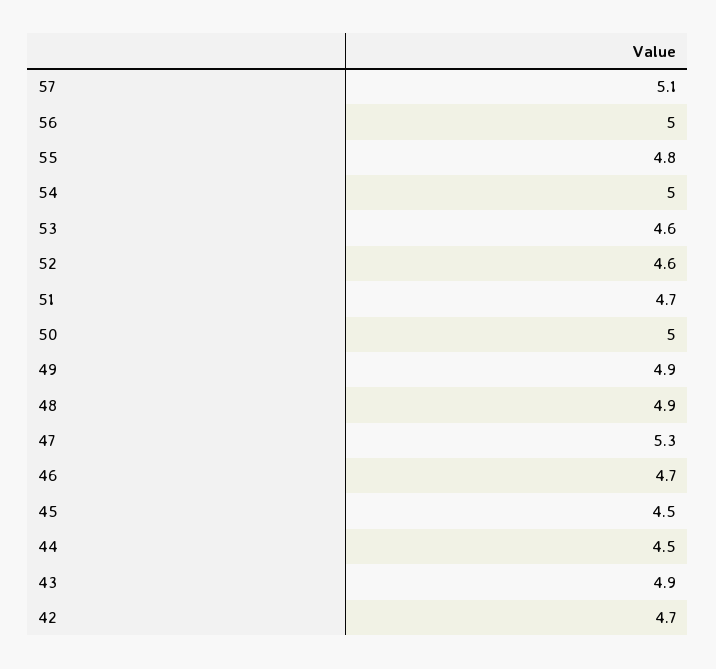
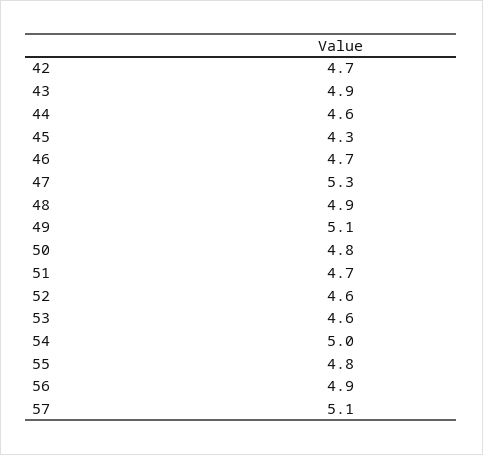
  {
    "57": 5.1,
-   "56": 5,
+   "56": 4.9,
    "55": 4.8,
    "54": 5,
    "53": 4.6,
    "52": 4.6,
    "51": 4.7,
-   "50": 5,
+   "50": 4.8,
-   "49": 4.9,
+   "49": 5.1,
    "48": 4.9,
    "47": 5.3,
    "46": 4.7,
-   "45": 4.5,
+   "45": 4.3,
-   "44": 4.5,
+   "44": 4.6,
    "43": 4.9,
    "42": 4.7
  }

